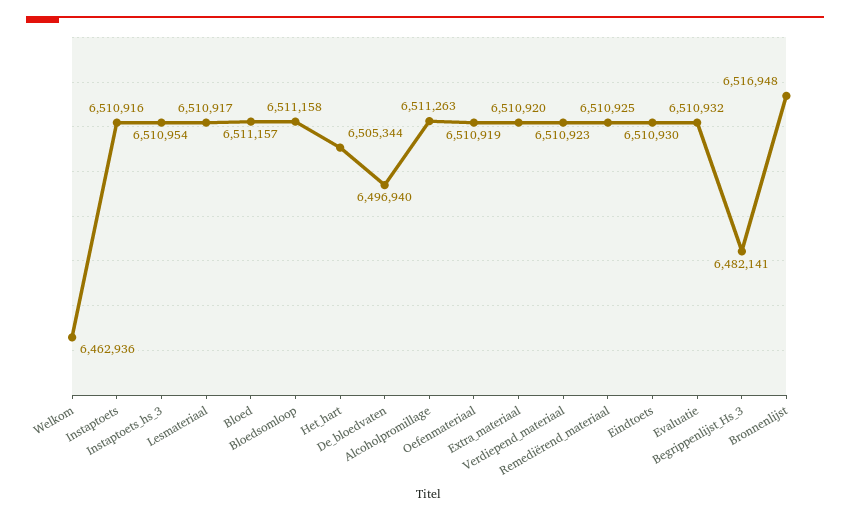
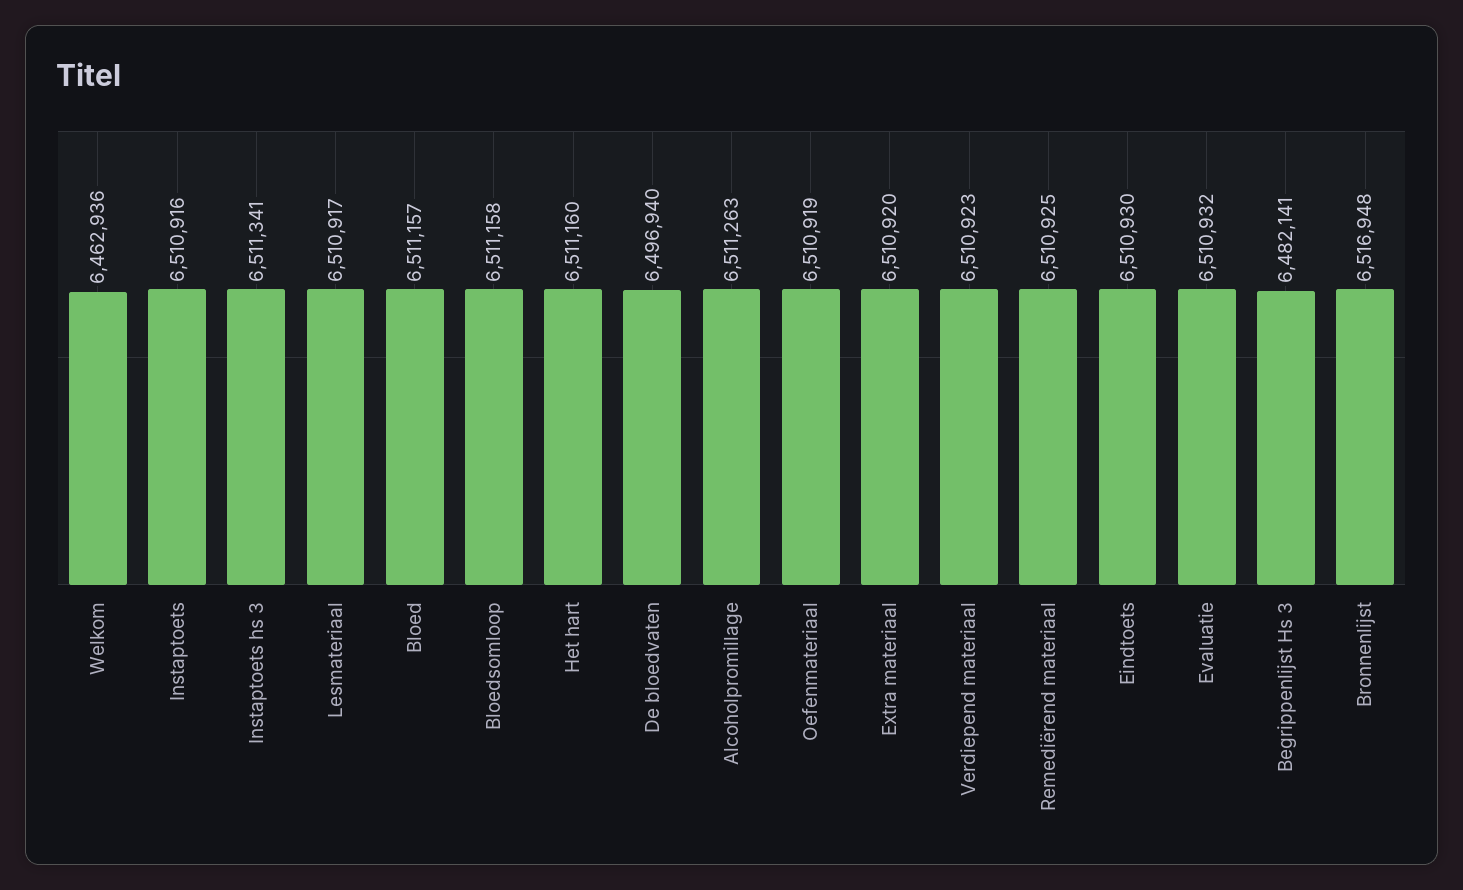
  {
    "Welkom": 6462936,
    "Instaptoets": 6510916,
-   "Instaptoets_hs_3": 6510954,
+   "Instaptoets_hs_3": 6511341,
    "Lesmateriaal": 6510917,
    "Bloed": 6511157,
    "Bloedsomloop": 6511158,
-   "Het_hart": 6505344,
+   "Het_hart": 6511160,
    "De_bloedvaten": 6496940,
    "Alcoholpromillage": 6511263,
    "Oefenmateriaal": 6510919,
    "Extra_materiaal": 6510920,
    "Verdiepend_materiaal": 6510923,
    "Remediërend_materiaal": 6510925,
    "Eindtoets": 6510930,
    "Evaluatie": 6510932,
    "Begrippenlijst_Hs_3": 6482141,
    "Bronnenlijst": 6516948
  }

